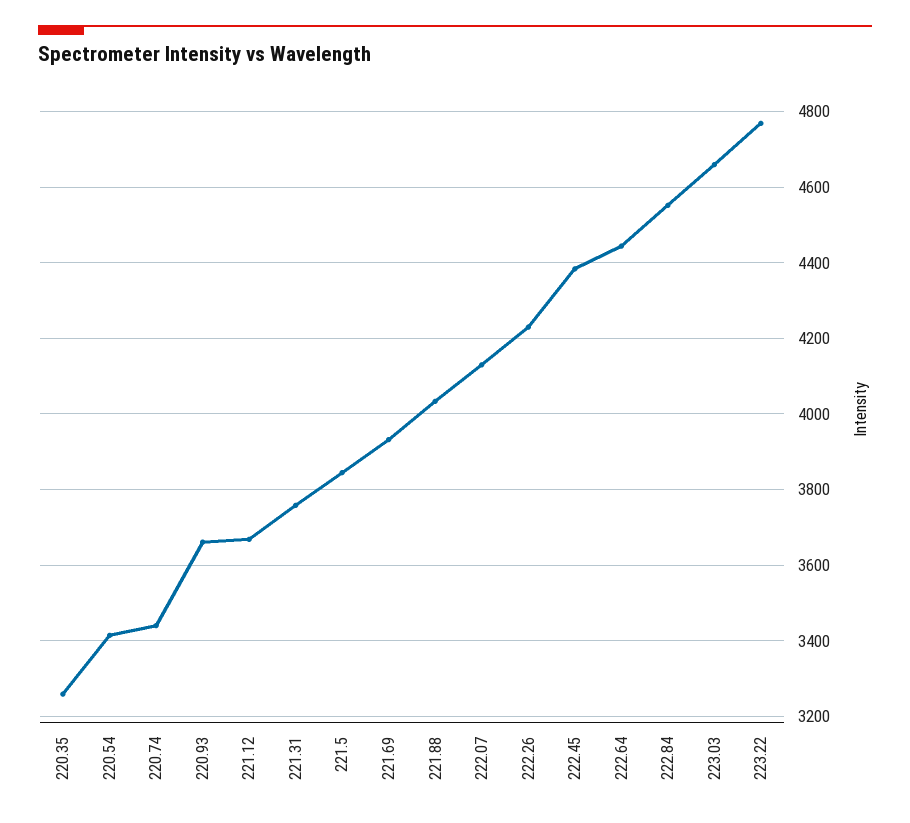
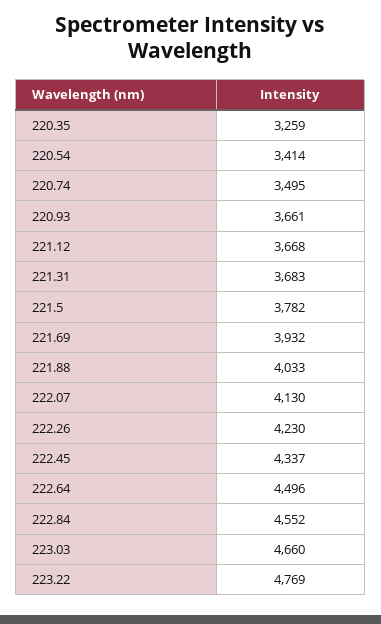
  {
    "220.35": 3259,
    "220.54": 3414,
-   "220.74": 3440,
+   "220.74": 3495,
    "220.93": 3661,
    "221.12": 3668,
-   "221.31": 3760,
+   "221.31": 3683,
-   "221.5": 3840,
+   "221.5": 3782,
    "221.69": 3932,
    "221.88": 4033,
    "222.07": 4130,
    "222.26": 4230,
-   "222.45": 4380,
+   "222.45": 4337,
-   "222.64": 4440,
+   "222.64": 4496,
    "222.84": 4552,
    "223.03": 4660,
    "223.22": 4769
  }

